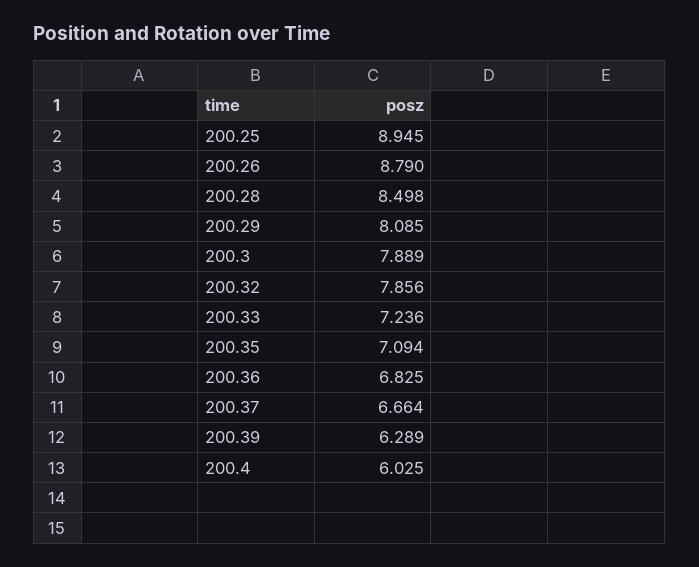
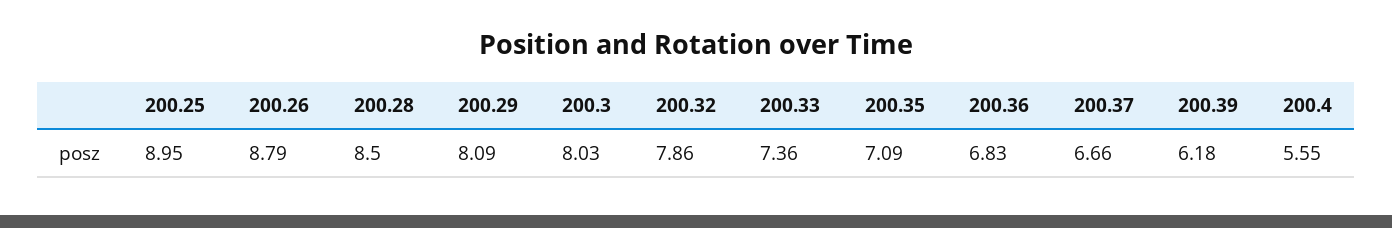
  {
    "200.25": 8.945,
    "200.26": 8.79,
    "200.28": 8.498,
    "200.29": 8.085,
-   "200.3": 7.889,
+   "200.3": 8.03,
    "200.32": 7.856,
-   "200.33": 7.236,
+   "200.33": 7.36,
    "200.35": 7.094,
    "200.36": 6.825,
    "200.37": 6.664,
-   "200.39": 6.289,
+   "200.39": 6.18,
-   "200.4": 6.025
+   "200.4": 5.55
  }

